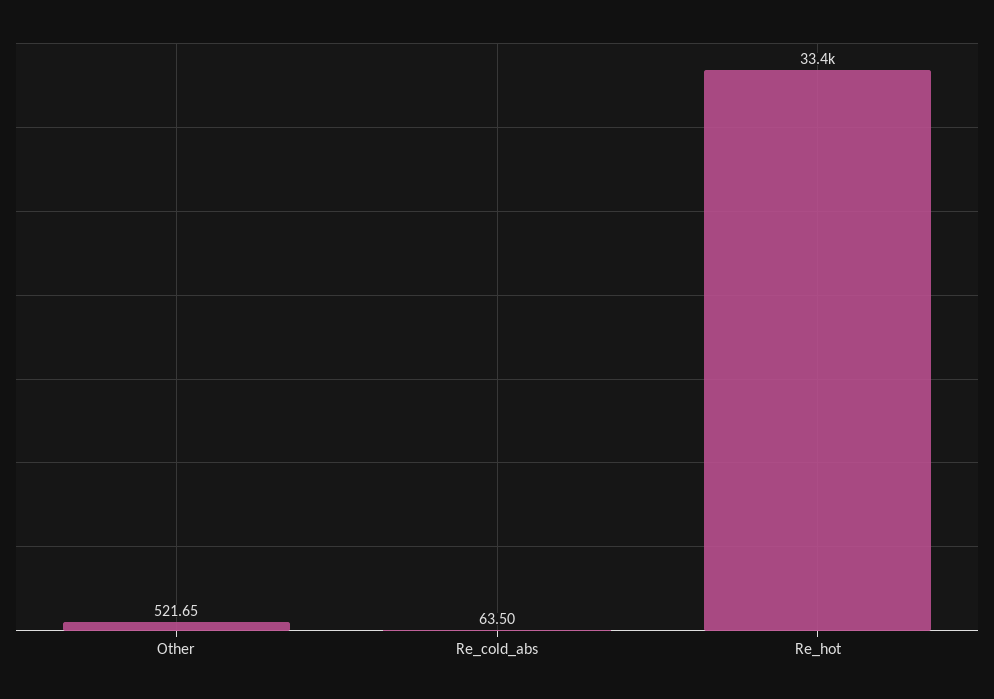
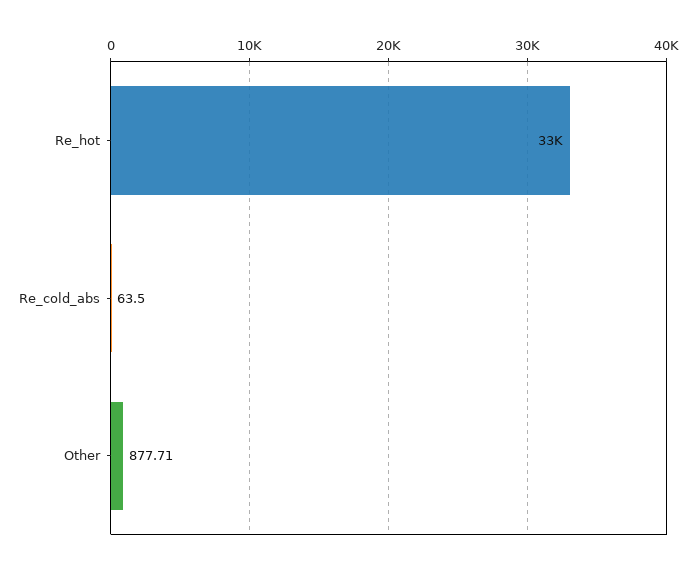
  {
-   "Other": 521.65,
+   "Other": 877.71,
    "Re_cold_abs": 63.5,
    "Re_hot": 33400
  }

